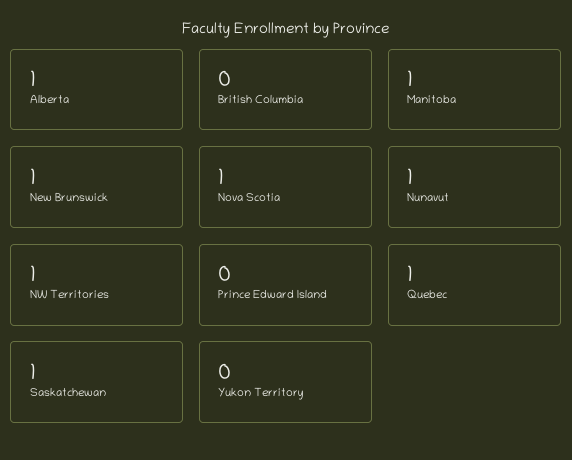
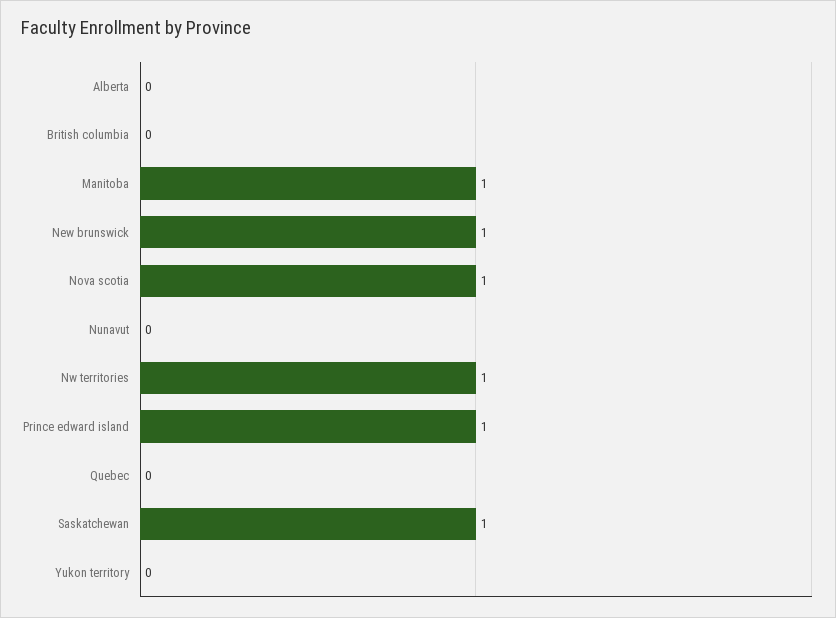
  {
-   "Alberta": 1,
+   "Alberta": 0,
    "British Columbia": 0,
    "Manitoba": 1,
    "New Brunswick": 1,
    "Nova Scotia": 1,
-   "Nunavut": 1,
+   "Nunavut": 0,
    "NW Territories": 1,
-   "Prince Edward Island": 0,
+   "Prince Edward Island": 1,
-   "Quebec": 1,
+   "Quebec": 0,
    "Saskatchewan": 1,
    "Yukon Territory": 0
  }

